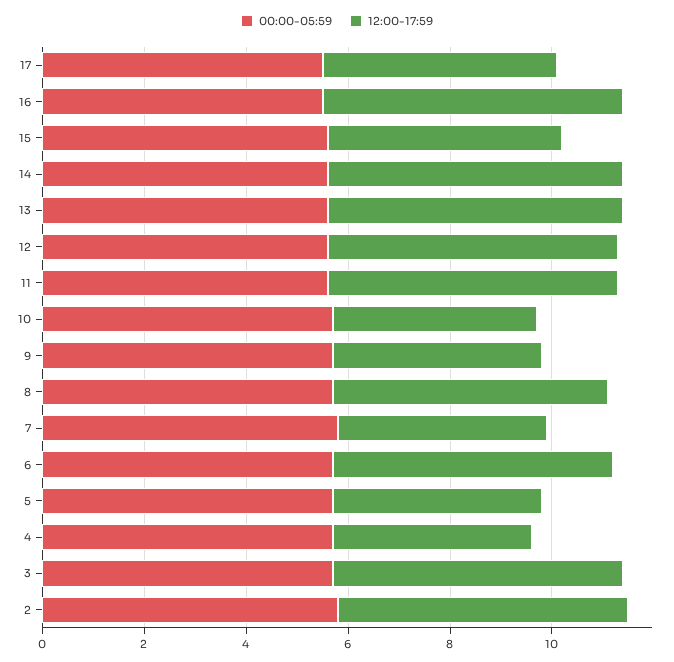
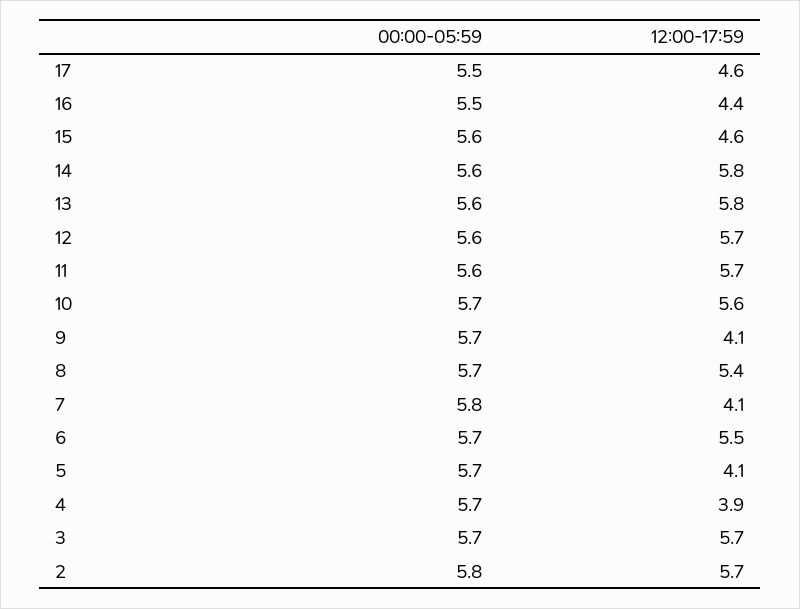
  {
    "00:00-05:59": {
      "17": 5.5,
      "16": 5.5,
      "15": 5.6,
      "14": 5.6,
      "13": 5.6,
      "12": 5.6,
      "11": 5.6,
      "10": 5.7,
      "9": 5.7,
      "8": 5.7,
      "7": 5.8,
      "6": 5.7,
      "5": 5.7,
      "4": 5.7,
      "3": 5.7,
      "2": 5.8
    },
    "12:00-17:59": {
      "17": 4.6,
-     "16": 6,
+     "16": 4.4,
      "15": 4.6,
      "14": 5.8,
      "13": 5.8,
      "12": 5.7,
      "11": 5.7,
-     "10": 4,
+     "10": 5.6,
      "9": 4.1,
      "8": 5.4,
      "7": 4.1,
      "6": 5.5,
      "5": 4.1,
      "4": 3.9,
      "3": 5.7,
      "2": 5.7
    }
  }

